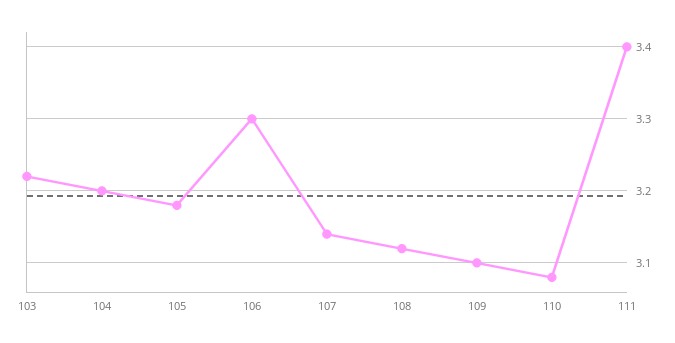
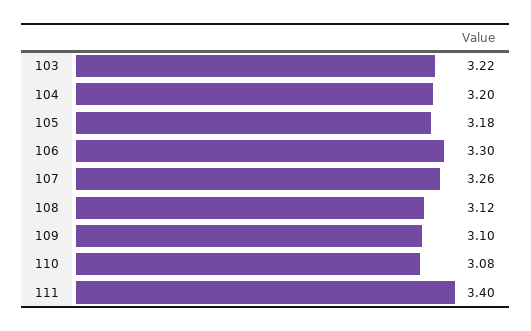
  {
    "103": 3.22,
    "104": 3.2,
    "105": 3.18,
    "106": 3.3,
-   "107": 3.14,
+   "107": 3.26,
    "108": 3.12,
    "109": 3.1,
    "110": 3.08,
    "111": 3.4
  }

